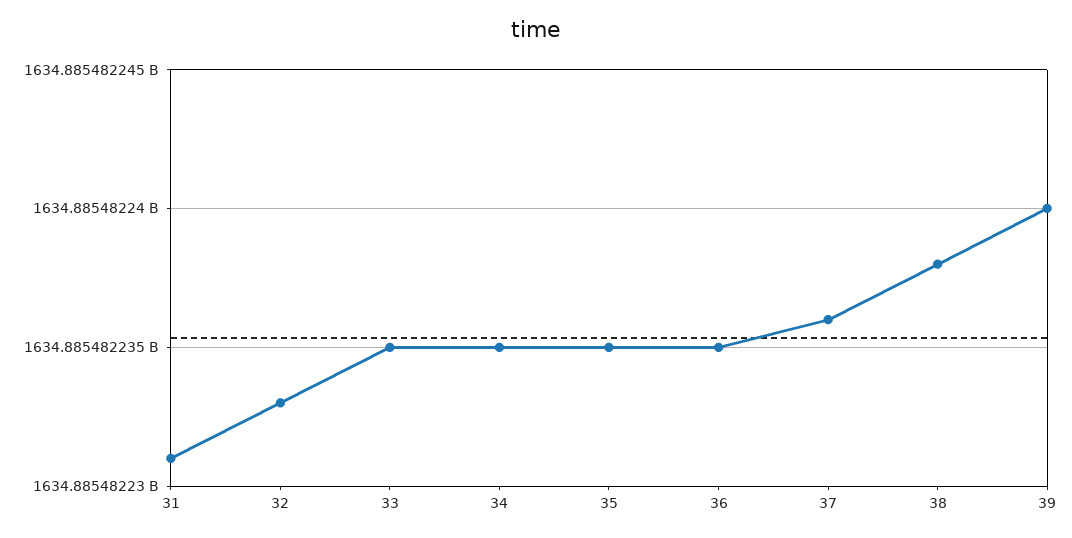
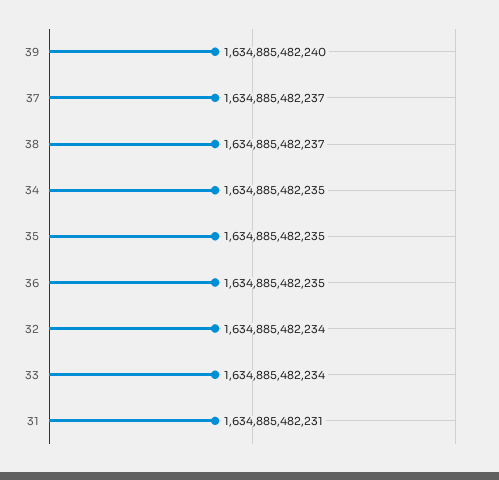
  {
    "31": 1634885482231,
-   "32": 1634885482233,
+   "32": 1634885482234,
-   "33": 1634885482235,
+   "33": 1634885482234,
    "34": 1634885482235,
    "35": 1634885482235,
    "36": 1634885482235,
-   "37": 1634885482236,
+   "37": 1634885482237,
-   "38": 1634885482238,
+   "38": 1634885482237,
    "39": 1634885482240
  }

